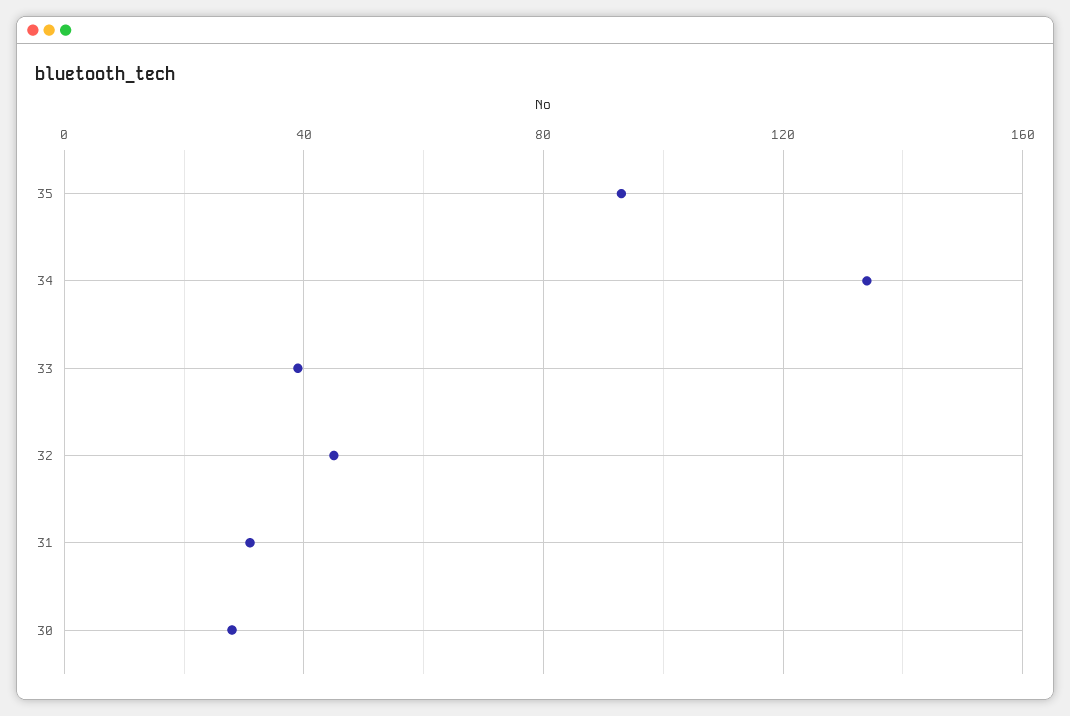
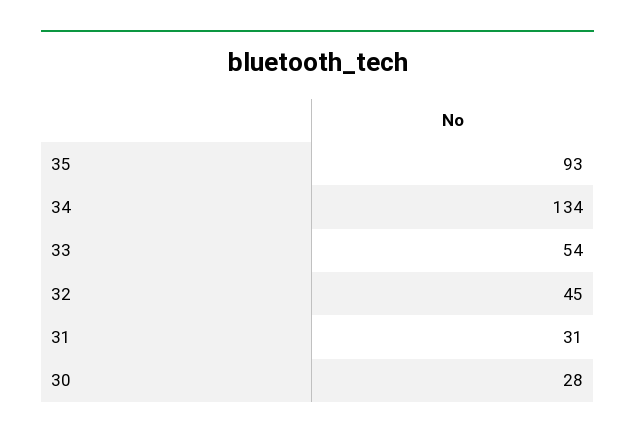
  {
    "35": 93,
    "34": 134,
-   "33": 40,
+   "33": 54,
    "32": 45,
    "31": 31,
    "30": 28
  }

